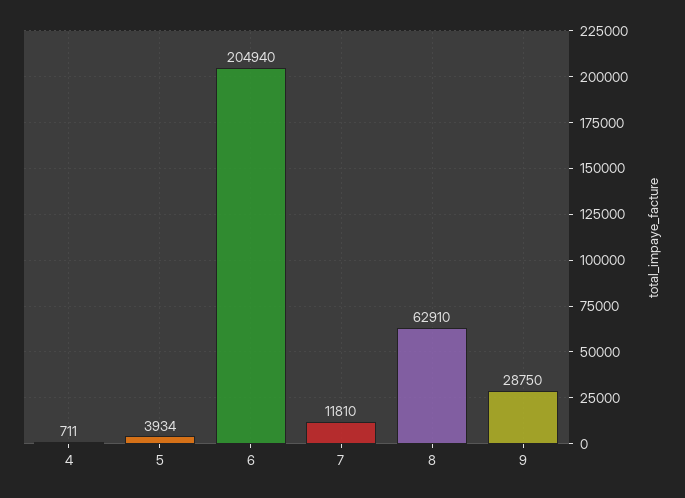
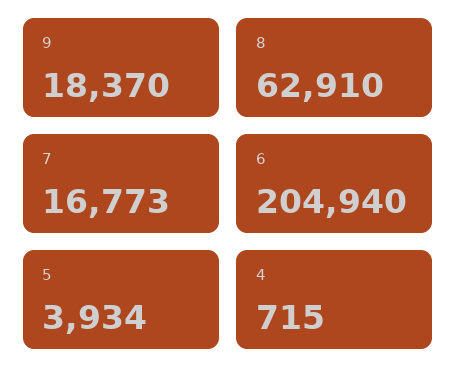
  {
-   "4": 711,
+   "4": 715,
    "5": 3934,
    "6": 204940,
-   "7": 11810,
+   "7": 16773,
    "8": 62910,
-   "9": 28750
+   "9": 18370
  }

